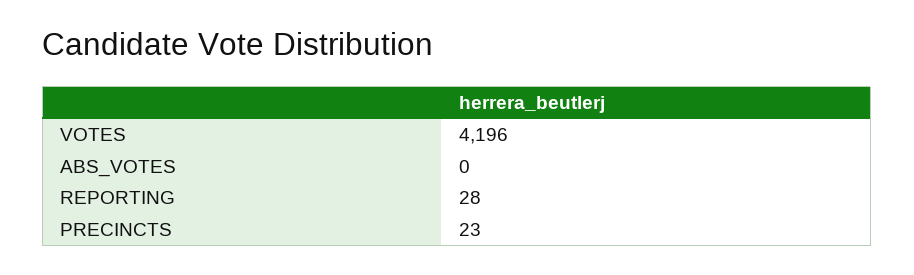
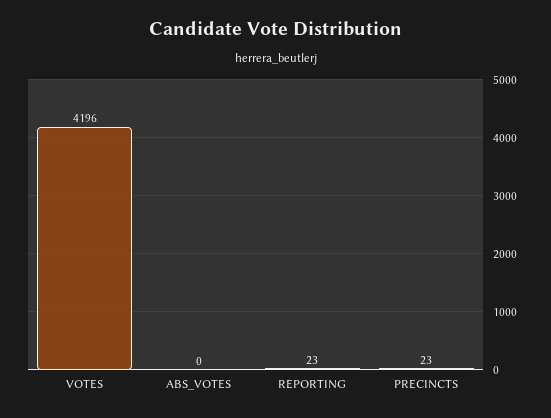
  {
    "VOTES": 4196,
    "ABS_VOTES": 0,
-   "REPORTING": 28,
+   "REPORTING": 23,
    "PRECINCTS": 23
  }

